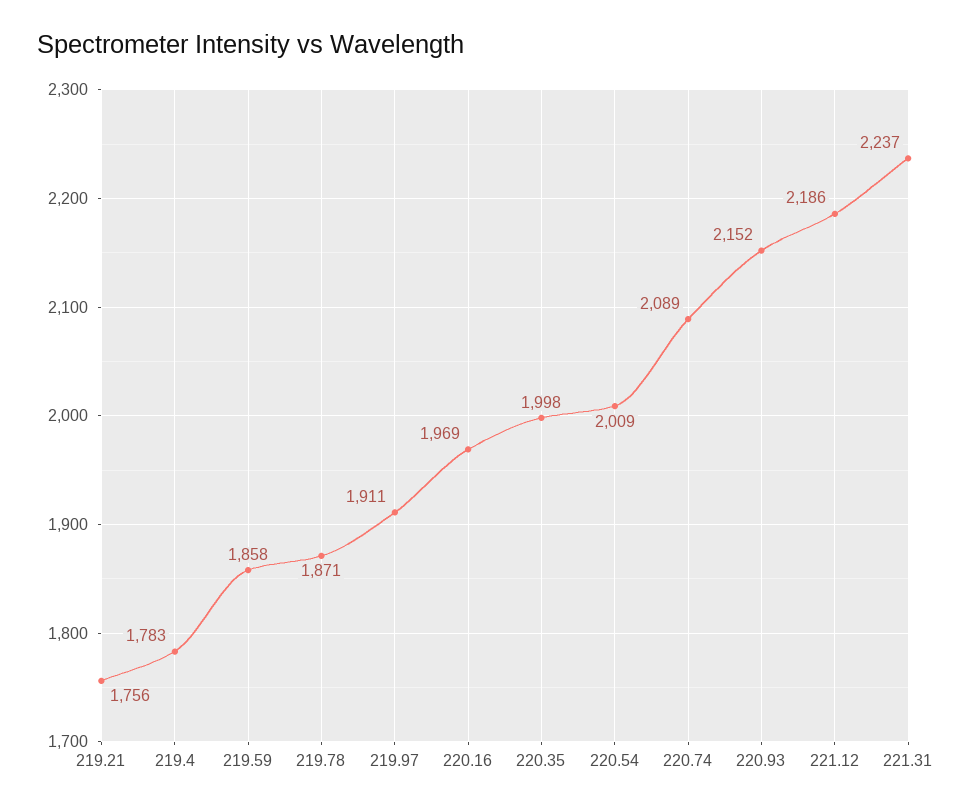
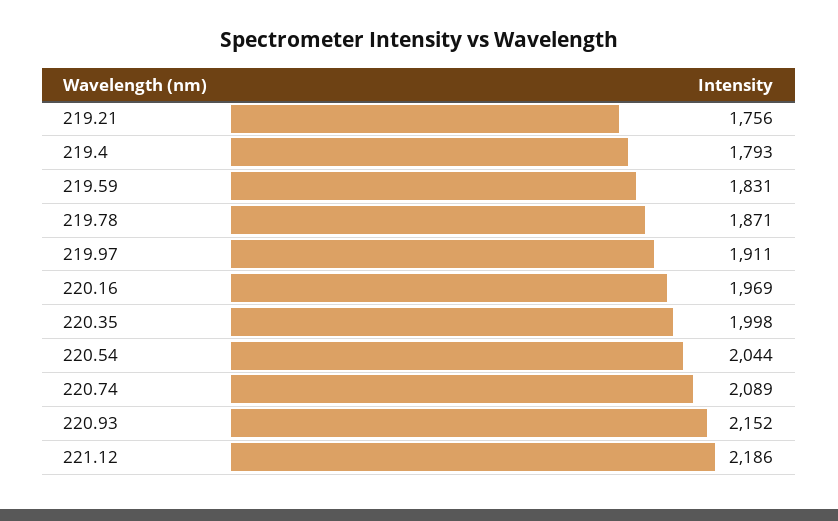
  {
    "219.21": 1756,
-   "219.4": 1783,
+   "219.4": 1793,
-   "219.59": 1858,
+   "219.59": 1831,
    "219.78": 1871,
    "219.97": 1911,
    "220.16": 1969,
    "220.35": 1998,
-   "220.54": 2009,
+   "220.54": 2044,
    "220.74": 2089,
    "220.93": 2152,
-   "221.12": 2186,
+   "221.12": 2186
-   "221.31": 2237
  }

